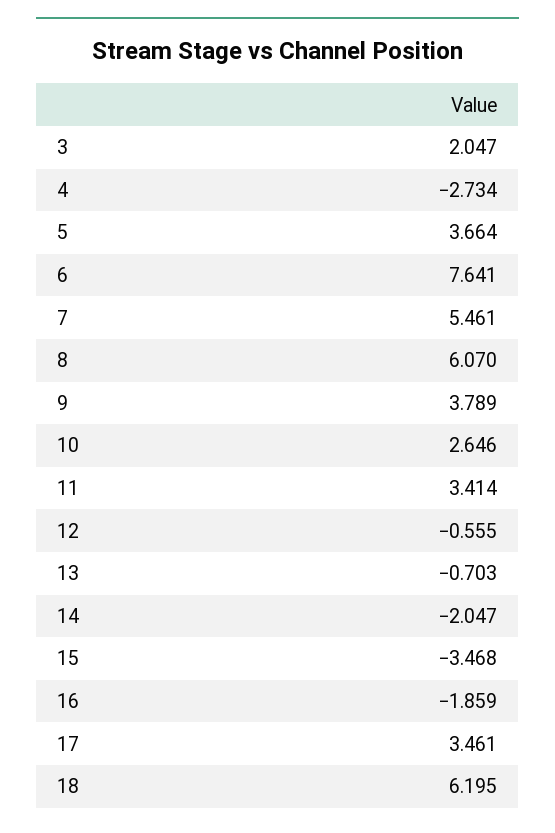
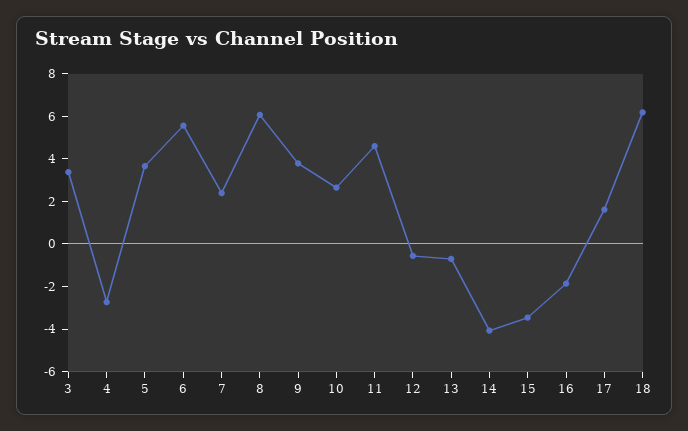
  {
-   "3": 2.047,
+   "3": 3.5,
    "4": -2.734,
    "5": 3.664,
-   "6": 7.641,
+   "6": 5.5,
-   "7": 5.461,
+   "7": 2.5,
    "8": 6.07,
    "9": 3.789,
    "10": 2.646,
-   "11": 3.414,
+   "11": 4.5,
    "12": -0.555,
    "13": -0.703,
-   "14": -2.047,
+   "14": -4,
    "15": -3.468,
    "16": -1.859,
-   "17": 3.461,
+   "17": 1.5,
    "18": 6.195
  }

